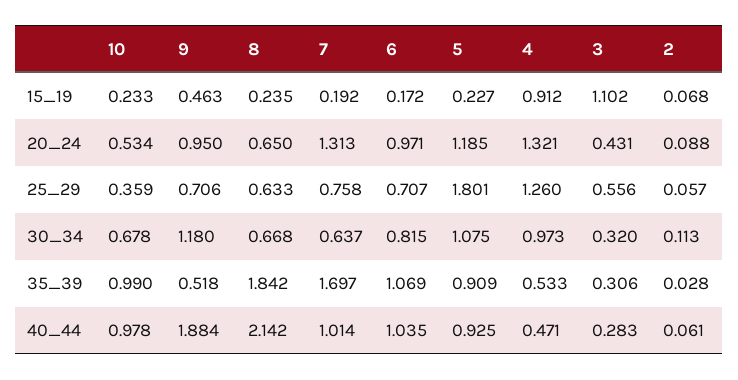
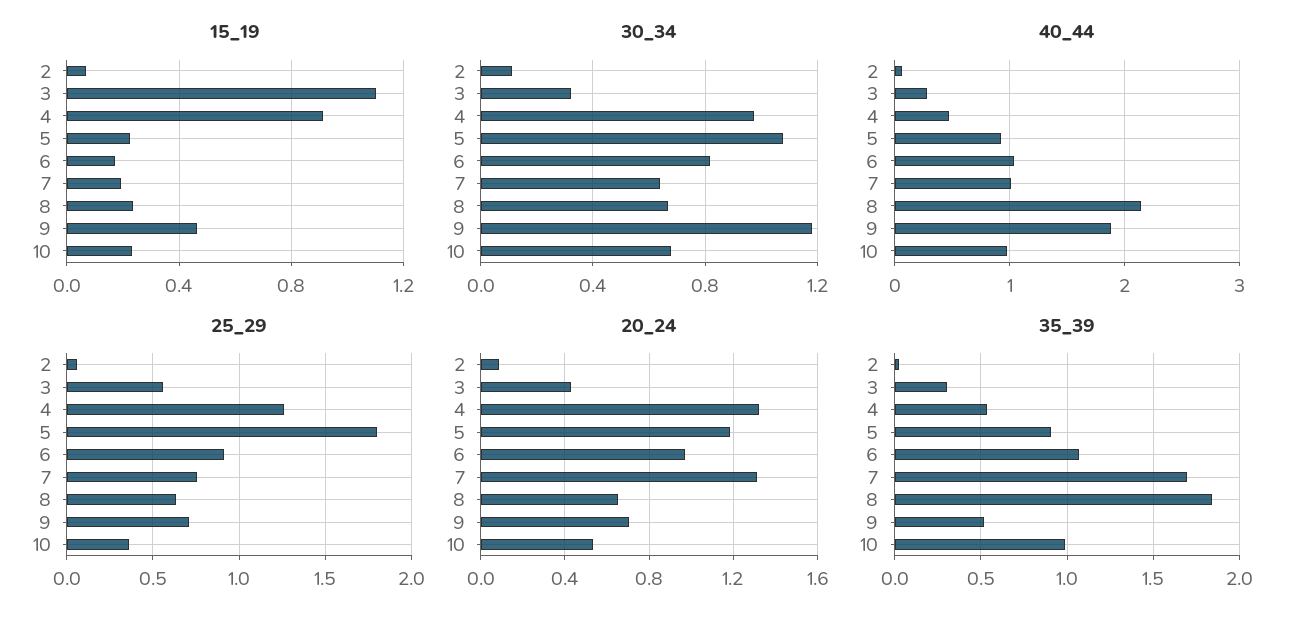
  {
    "15_19": {
      "10": 0.233,
      "9": 0.463,
      "8": 0.235,
      "7": 0.192,
      "6": 0.172,
      "5": 0.227,
      "4": 0.912,
      "3": 1.102,
      "2": 0.068
    },
    "20_24": {
      "10": 0.534,
-     "9": 0.95,
+     "9": 0.7,
      "8": 0.65,
      "7": 1.313,
      "6": 0.971,
      "5": 1.185,
      "4": 1.321,
      "3": 0.431,
      "2": 0.088
    },
    "25_29": {
      "10": 0.359,
      "9": 0.706,
      "8": 0.633,
      "7": 0.758,
-     "6": 0.707,
+     "6": 0.9,
      "5": 1.801,
      "4": 1.26,
      "3": 0.556,
      "2": 0.057
    },
    "30_34": {
      "10": 0.678,
      "9": 1.18,
      "8": 0.668,
      "7": 0.637,
      "6": 0.815,
      "5": 1.075,
      "4": 0.973,
      "3": 0.32,
      "2": 0.113
    },
    "35_39": {
      "10": 0.99,
      "9": 0.518,
      "8": 1.842,
      "7": 1.697,
      "6": 1.069,
      "5": 0.909,
      "4": 0.533,
      "3": 0.306,
      "2": 0.028
    },
    "40_44": {
      "10": 0.978,
      "9": 1.884,
      "8": 2.142,
      "7": 1.014,
      "6": 1.035,
      "5": 0.925,
      "4": 0.471,
      "3": 0.283,
      "2": 0.061
    }
  }

